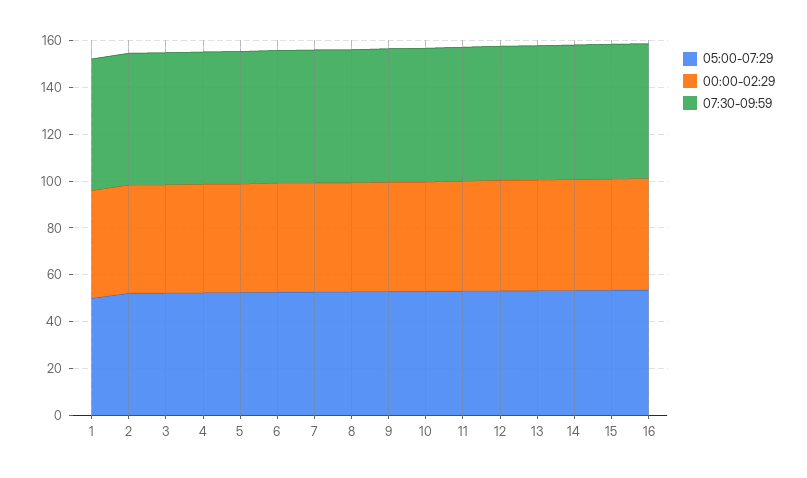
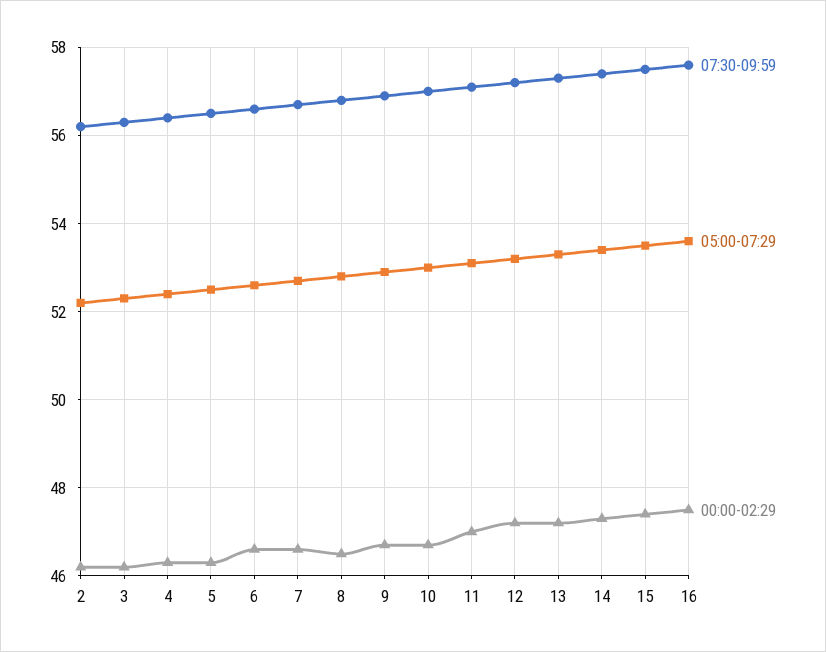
  {
    "05:00-07:29": {
-     "1": 50,
      "2": 52,
      "3": 52.5,
      "4": 52.5,
      "5": 52.5,
      "6": 52.5,
      "7": 52.5,
      "8": 53,
      "9": 53,
      "10": 53,
      "11": 53,
      "12": 53,
      "13": 53.5,
      "14": 53.5,
      "15": 53.5,
      "16": 53.5
    },
    "00:00-02:29": {
-     "1": 45,
      "2": 46,
      "3": 46,
      "4": 46.5,
      "5": 46.5,
      "6": 46.5,
      "7": 46.5,
      "8": 46.5,
      "9": 46.5,
      "10": 46.5,
      "11": 47,
      "12": 47,
      "13": 47,
      "14": 47.5,
      "15": 47.5,
      "16": 47.5
    },
    "07:30-09:59": {
-     "1": 55,
      "2": 56,
      "3": 56.5,
      "4": 56.5,
      "5": 56.5,
      "6": 56.5,
      "7": 56.5,
      "8": 57,
      "9": 57,
      "10": 57,
      "11": 57,
      "12": 57,
      "13": 57.5,
      "14": 57.5,
      "15": 57.5,
      "16": 57.5
    }
  }

